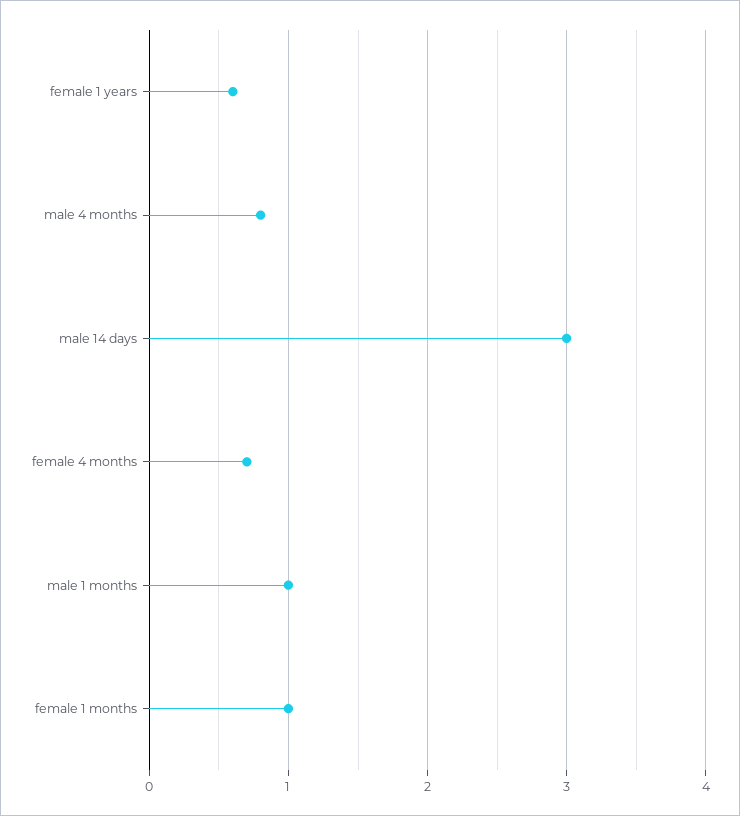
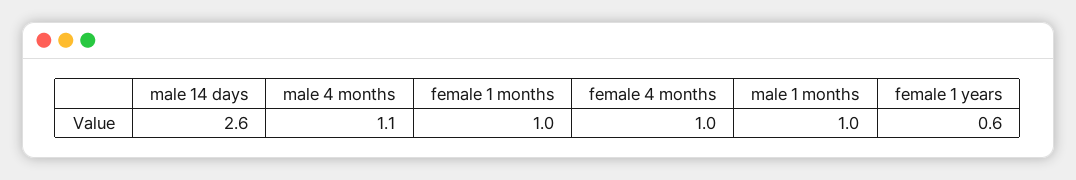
  {
    "female 1 years": 0.6,
-   "male 4 months": 0.8,
+   "male 4 months": 1.1,
-   "male 14 days": 3,
+   "male 14 days": 2.6,
-   "female 4 months": 0.7,
+   "female 4 months": 1,
    "male 1 months": 1,
    "female 1 months": 1
  }

